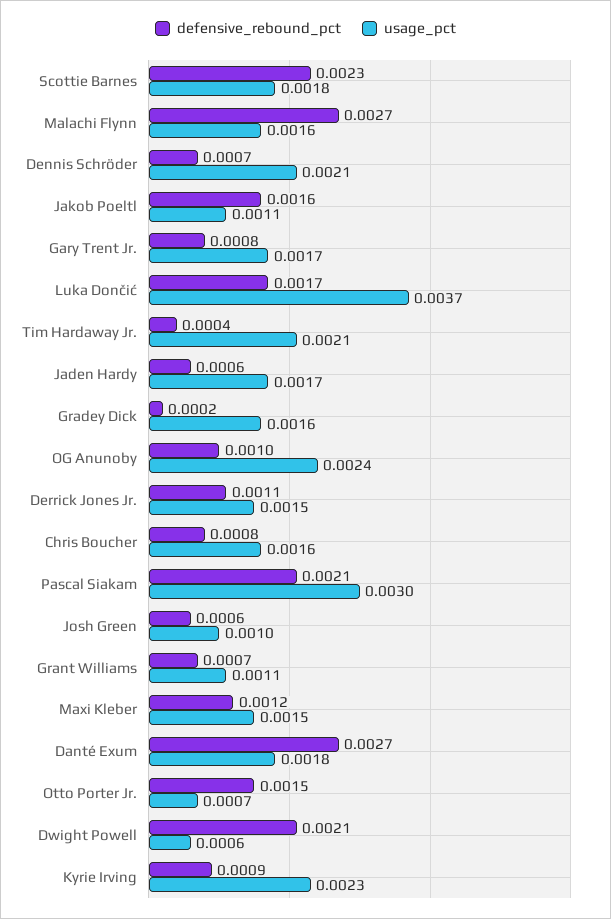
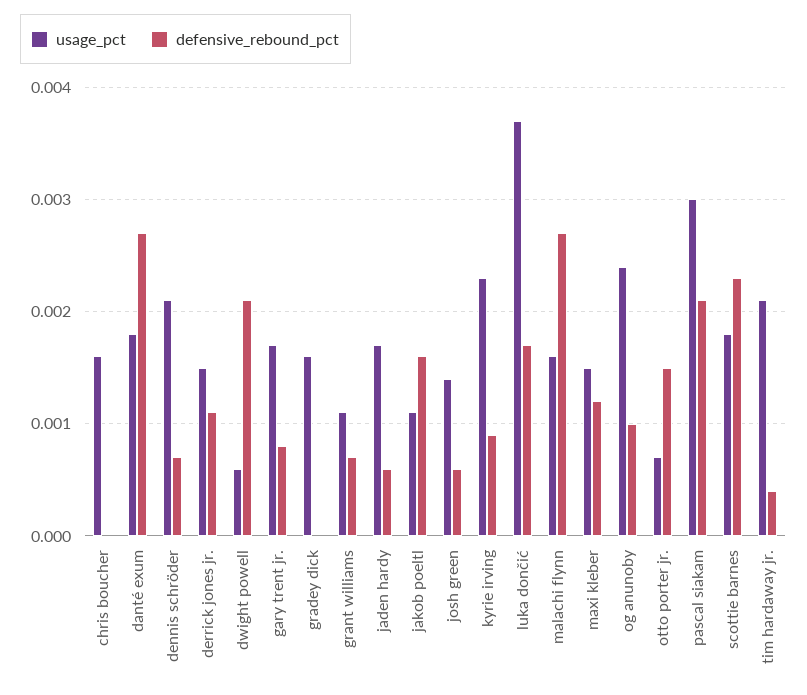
  {
    "defensive_rebound_pct": {
      "Scottie Barnes": 0.0023,
      "Malachi Flynn": 0.0027,
      "Dennis Schröder": 0.0007,
      "Jakob Poeltl": 0.0016,
      "Gary Trent Jr.": 0.0008,
      "Luka Dončić": 0.0017,
      "Tim Hardaway Jr.": 0.0004,
      "Jaden Hardy": 0.0006,
-     "Gradey Dick": 0.0002,
+     "Gradey Dick": 0,
      "OG Anunoby": 0.001,
      "Derrick Jones Jr.": 0.0011,
-     "Chris Boucher": 0.0008,
+     "Chris Boucher": 0,
      "Pascal Siakam": 0.0021,
      "Josh Green": 0.0006,
      "Grant Williams": 0.0007,
      "Maxi Kleber": 0.0012,
      "Danté Exum": 0.0027,
      "Otto Porter Jr.": 0.0015,
      "Dwight Powell": 0.0021,
      "Kyrie Irving": 0.0009
    },
    "usage_pct": {
      "Scottie Barnes": 0.0018,
      "Malachi Flynn": 0.0016,
      "Dennis Schröder": 0.0021,
      "Jakob Poeltl": 0.0011,
      "Gary Trent Jr.": 0.0017,
      "Luka Dončić": 0.0037,
      "Tim Hardaway Jr.": 0.0021,
      "Jaden Hardy": 0.0017,
      "Gradey Dick": 0.0016,
      "OG Anunoby": 0.0024,
      "Derrick Jones Jr.": 0.0015,
      "Chris Boucher": 0.0016,
      "Pascal Siakam": 0.003,
-     "Josh Green": 0.001,
+     "Josh Green": 0.0014,
      "Grant Williams": 0.0011,
      "Maxi Kleber": 0.0015,
      "Danté Exum": 0.0018,
      "Otto Porter Jr.": 0.0007,
      "Dwight Powell": 0.0006,
      "Kyrie Irving": 0.0023
    }
  }

